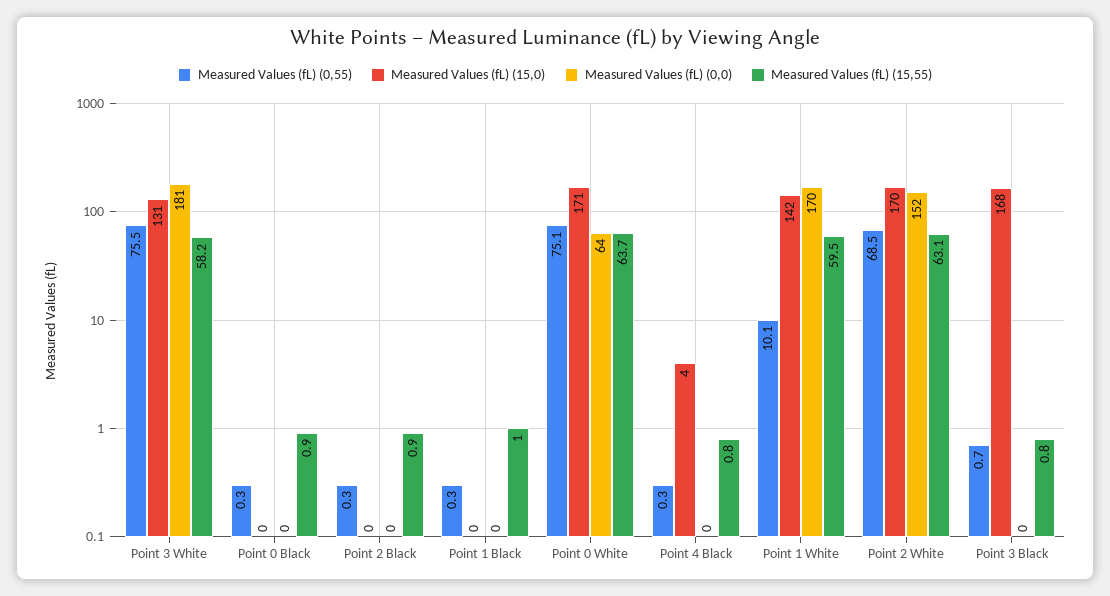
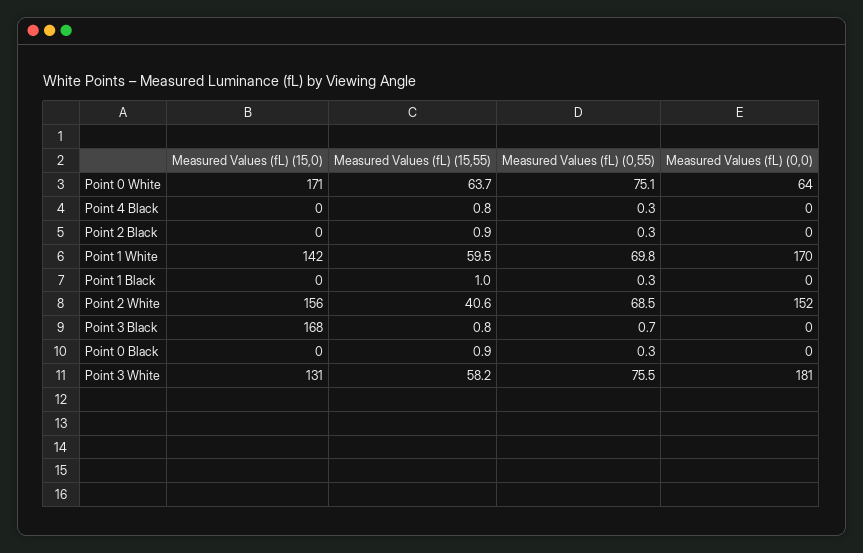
  {
    "Measured Values (fL) (0,55)": {
      "Point 3 White": 75.5,
      "Point 0 Black": 0.3,
      "Point 2 Black": 0.3,
      "Point 1 Black": 0.3,
      "Point 0 White": 75.1,
      "Point 4 Black": 0.3,
-     "Point 1 White": 10.1,
+     "Point 1 White": 69.8,
      "Point 2 White": 68.5,
      "Point 3 Black": 0.7
    },
    "Measured Values (fL) (15,0)": {
      "Point 3 White": 131,
      "Point 0 Black": 0,
      "Point 2 Black": 0,
      "Point 1 Black": 0,
      "Point 0 White": 171,
-     "Point 4 Black": 4,
+     "Point 4 Black": 0,
      "Point 1 White": 142,
-     "Point 2 White": 170,
+     "Point 2 White": 156,
      "Point 3 Black": 168
    },
    "Measured Values (fL) (0,0)": {
      "Point 3 White": 181,
      "Point 0 Black": 0,
      "Point 2 Black": 0,
      "Point 1 Black": 0,
      "Point 0 White": 64,
      "Point 4 Black": 0,
      "Point 1 White": 170,
      "Point 2 White": 152,
      "Point 3 Black": 0
    },
    "Measured Values (fL) (15,55)": {
      "Point 3 White": 58.2,
      "Point 0 Black": 0.9,
      "Point 2 Black": 0.9,
      "Point 1 Black": 1,
      "Point 0 White": 63.7,
      "Point 4 Black": 0.8,
      "Point 1 White": 59.5,
-     "Point 2 White": 63.1,
+     "Point 2 White": 40.6,
      "Point 3 Black": 0.8
    }
  }

